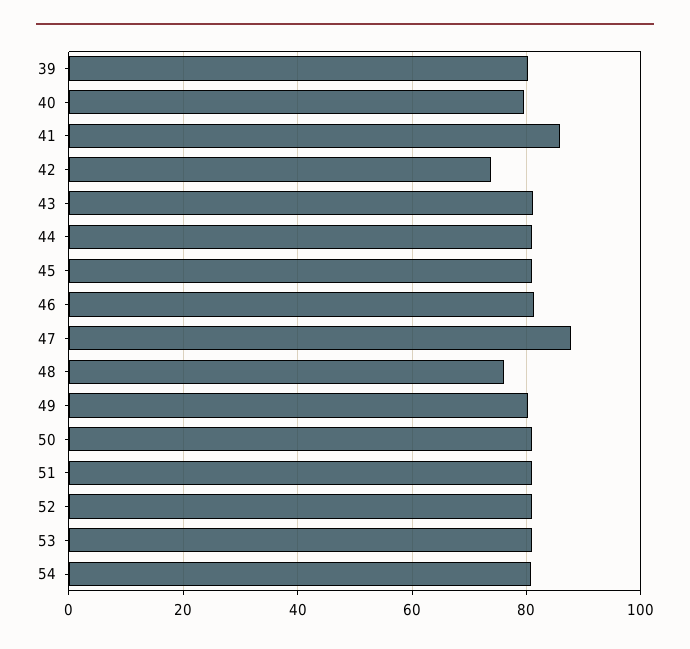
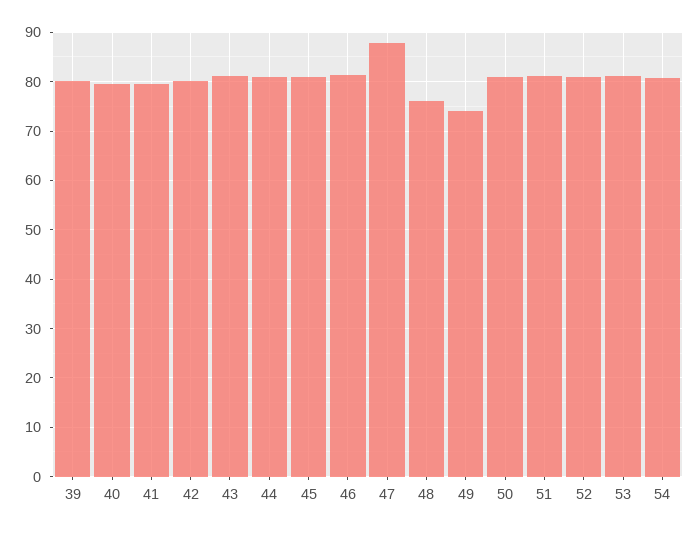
  {
    "39": 80,
    "40": 80,
-   "41": 86,
+   "41": 80,
-   "42": 74,
+   "42": 80,
    "43": 82,
    "44": 82,
    "45": 82,
    "46": 82,
    "47": 88,
    "48": 76,
-   "49": 80,
+   "49": 74,
    "50": 80,
    "51": 82,
    "52": 80,
    "53": 82,
    "54": 80
  }

